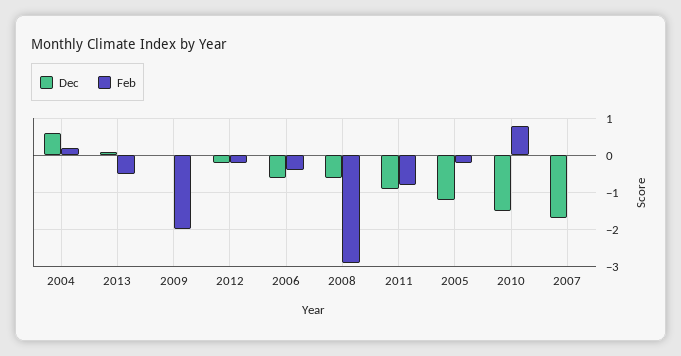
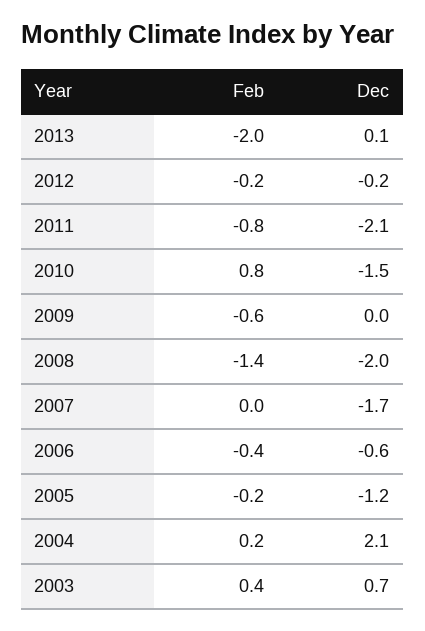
  {
    "Dec": {
-     "2004": 0.5,
+     "2004": 2.1,
      "2013": 0.1,
      "2009": 0,
      "2012": -0.2,
      "2006": -0.6,
-     "2008": -0.5,
+     "2008": -2,
-     "2011": -1,
+     "2011": -2.1,
      "2005": -1.2,
      "2010": -1.5,
-     "2007": -1.7
+     "2007": -1.7,
+     "2003": 0.7
    },
    "Feb": {
      "2004": 0.2,
-     "2013": -0.5,
+     "2013": -2,
-     "2009": -2,
+     "2009": -0.6,
      "2012": -0.2,
      "2006": -0.4,
-     "2008": -3,
+     "2008": -1.4,
      "2011": -0.8,
      "2005": -0.2,
      "2010": 0.8,
-     "2007": 0
+     "2007": 0,
+     "2003": 0.4
    }
  }

